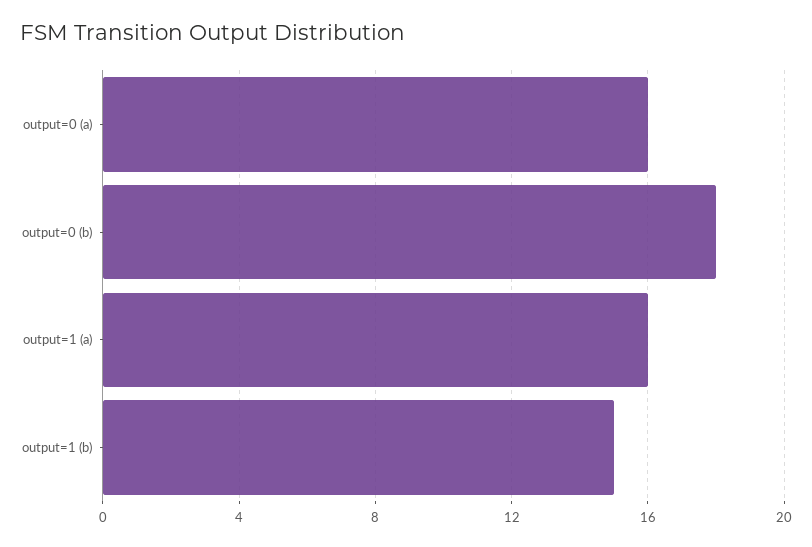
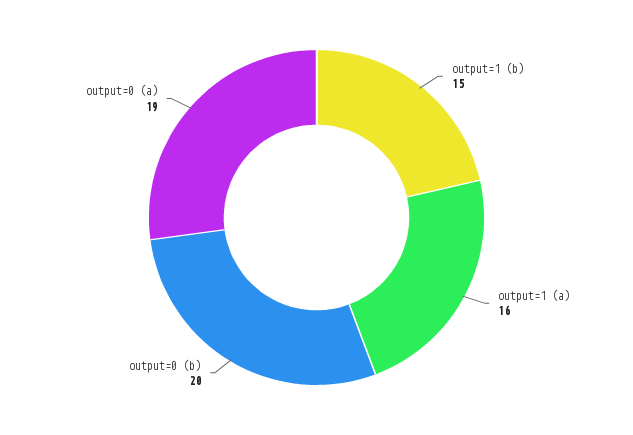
  {
-   "output=0 (a)": 16,
+   "output=0 (a)": 19,
-   "output=0 (b)": 18,
+   "output=0 (b)": 20,
    "output=1 (a)": 16,
    "output=1 (b)": 15
  }

